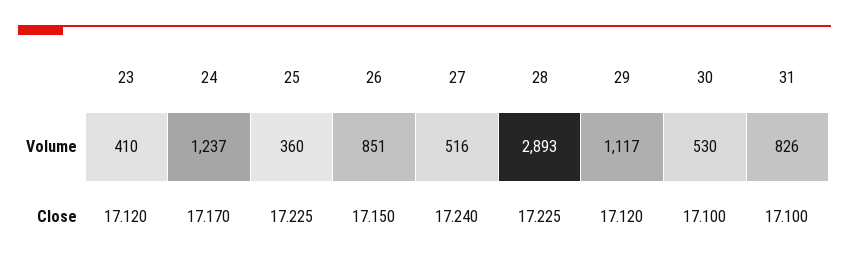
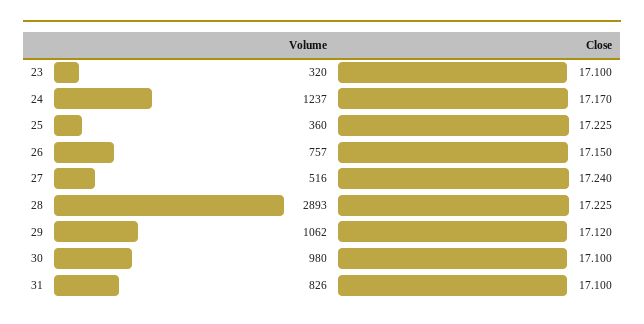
  {
    "23": {
-     "Volume": 410,
+     "Volume": 320,
-     "Close": 17.12
+     "Close": 17.1
    },
    "24": {
      "Volume": 1237,
      "Close": 17.17
    },
    "25": {
      "Volume": 360,
      "Close": 17.225
    },
    "26": {
-     "Volume": 851,
+     "Volume": 757,
      "Close": 17.15
    },
    "27": {
      "Volume": 516,
      "Close": 17.24
    },
    "28": {
      "Volume": 2893,
      "Close": 17.225
    },
    "29": {
-     "Volume": 1117,
+     "Volume": 1062,
      "Close": 17.12
    },
    "30": {
-     "Volume": 530,
+     "Volume": 980,
      "Close": 17.1
    },
    "31": {
      "Volume": 826,
      "Close": 17.1
    }
  }

